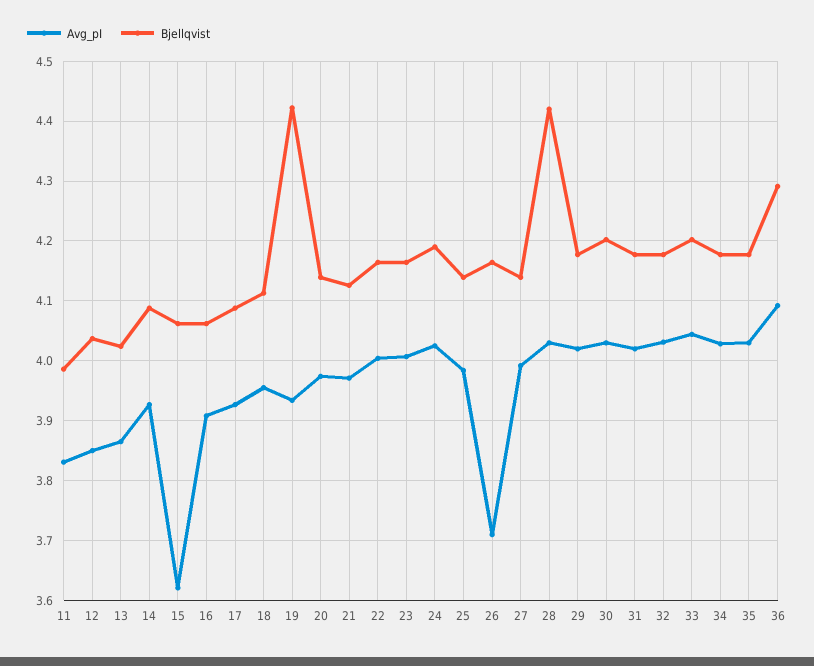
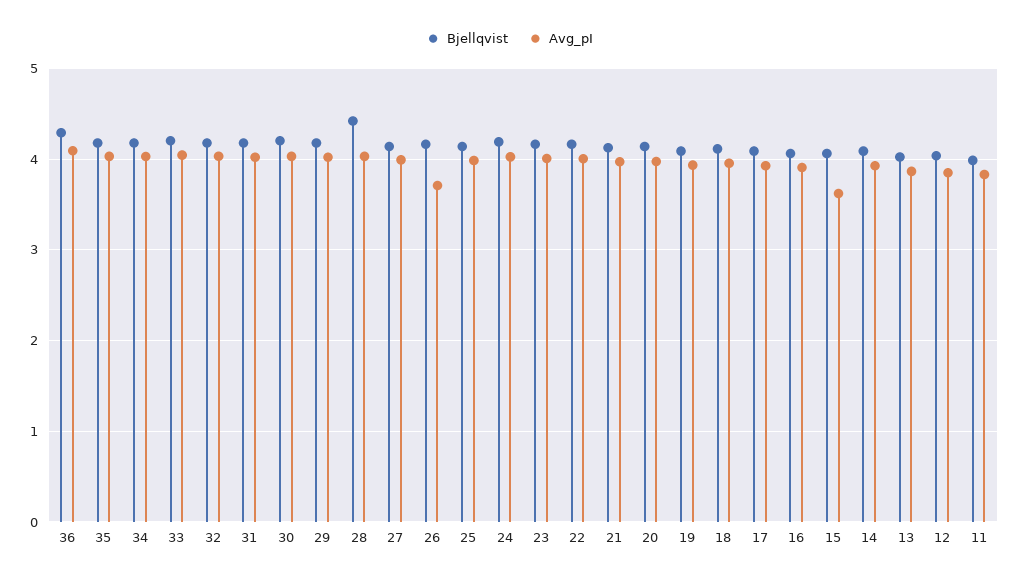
  {
    "Avg_pI": {
      "11": 3.84,
      "12": 3.86,
      "13": 3.86,
      "14": 3.92,
      "15": 3.62,
      "16": 3.9,
      "17": 3.92,
      "18": 3.96,
      "19": 3.94,
      "20": 3.98,
      "21": 3.98,
      "22": 4,
      "23": 4,
      "24": 4.02,
      "25": 3.98,
      "26": 3.72,
      "27": 4,
      "28": 4.04,
      "29": 4.02,
      "30": 4.04,
      "31": 4.02,
      "32": 4.04,
      "33": 4.04,
      "34": 4.02,
      "35": 4.04,
      "36": 4.1
    },
    "Bjellqvist": {
      "11": 3.98,
      "12": 4.04,
      "13": 4.02,
      "14": 4.08,
      "15": 4.06,
      "16": 4.06,
      "17": 4.08,
      "18": 4.12,
-     "19": 4.42,
+     "19": 4.1,
      "20": 4.14,
      "21": 4.12,
      "22": 4.16,
      "23": 4.16,
      "24": 4.2,
      "25": 4.14,
      "26": 4.16,
      "27": 4.14,
      "28": 4.42,
      "29": 4.18,
      "30": 4.2,
      "31": 4.18,
      "32": 4.18,
      "33": 4.2,
      "34": 4.18,
      "35": 4.18,
      "36": 4.3
    }
  }

